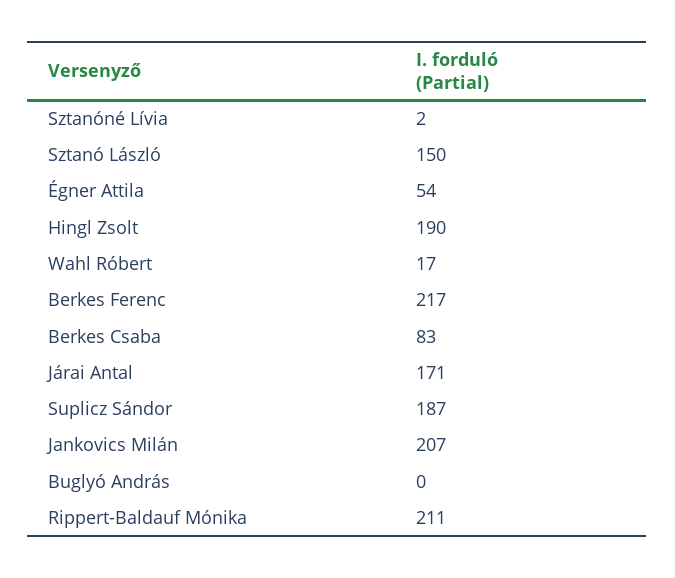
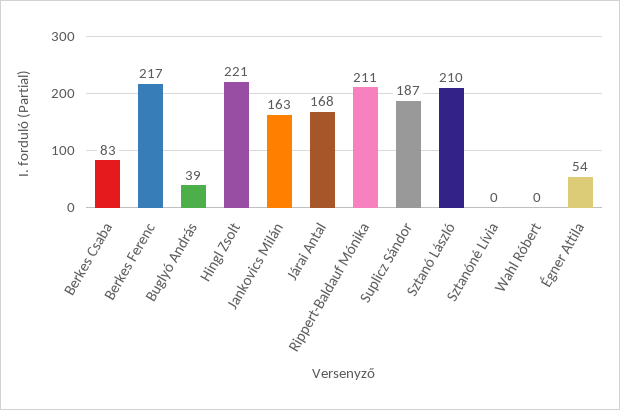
  {
-   "Sztanóné Lívia": 2,
+   "Sztanóné Lívia": 0,
-   "Sztanó László": 150,
+   "Sztanó László": 210,
    "Égner Attila": 54,
-   "Hingl Zsolt": 190,
+   "Hingl Zsolt": 221,
-   "Wahl Róbert": 17,
+   "Wahl Róbert": 0,
    "Berkes Ferenc": 217,
    "Berkes Csaba": 83,
-   "Járai Antal": 171,
+   "Járai Antal": 168,
    "Suplicz Sándor": 187,
-   "Jankovics Milán": 207,
+   "Jankovics Milán": 163,
-   "Buglyó András": 0,
+   "Buglyó András": 39,
    "Rippert-Baldauf Mónika": 211
  }

